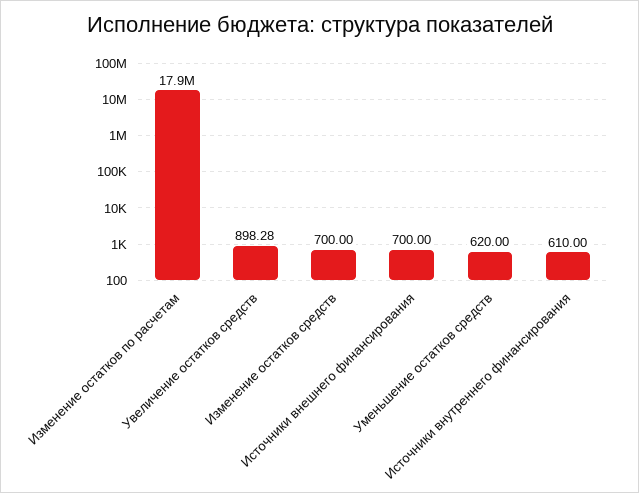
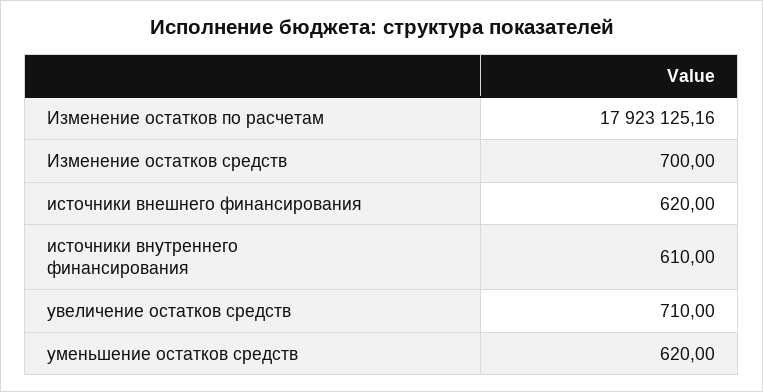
  {
    "Изменение остатков по расчетам": 17923125.16,
-   "Увеличение остатков средств": 898.28,
+   "Увеличение остатков средств": 710,
    "Изменение остатков средств": 700,
-   "Источники внешнего финансирования": 700,
+   "Источники внешнего финансирования": 620,
    "Уменьшение остатков средств": 620,
    "Источники внутреннего финансирования": 610
  }

